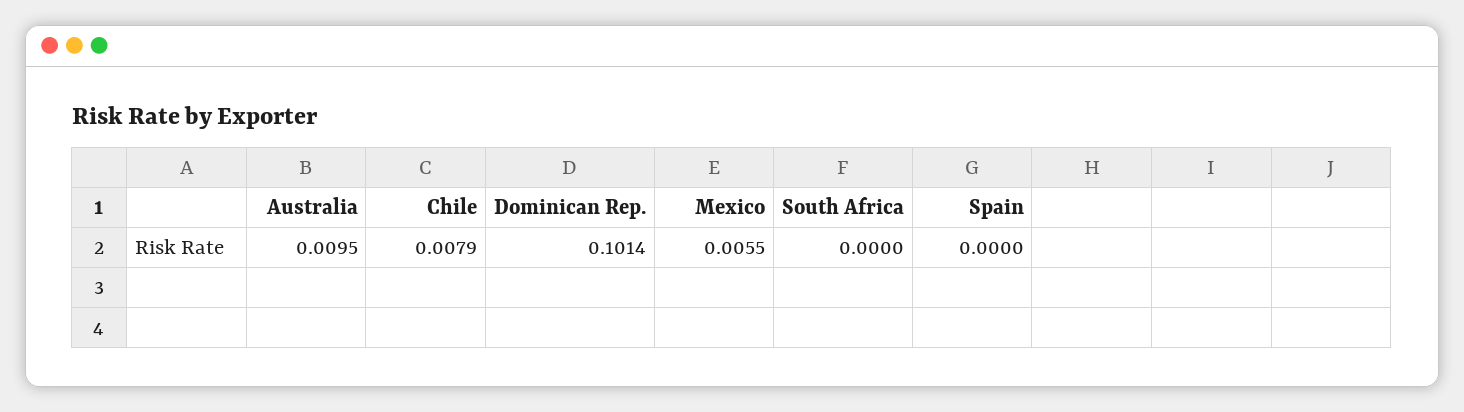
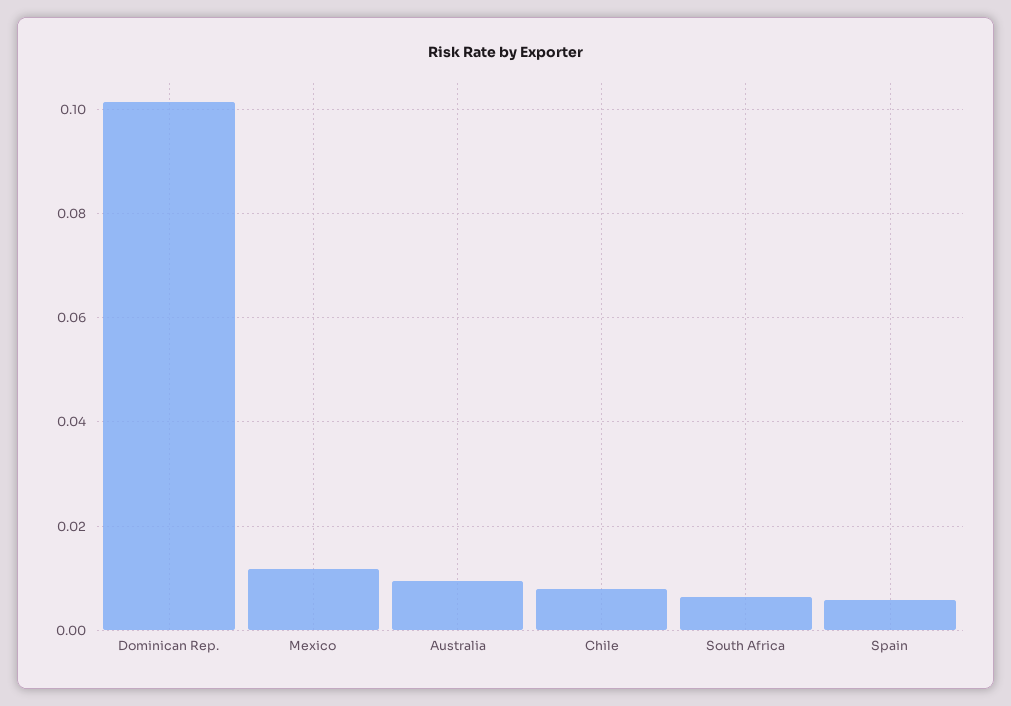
  {
    "Australia": 0.0095,
    "Chile": 0.0079,
    "Dominican Rep.": 0.1014,
-   "Mexico": 0.0055,
+   "Mexico": 0.012,
-   "South Africa": 0,
+   "South Africa": 0.006,
-   "Spain": 0
+   "Spain": 0.006
  }

